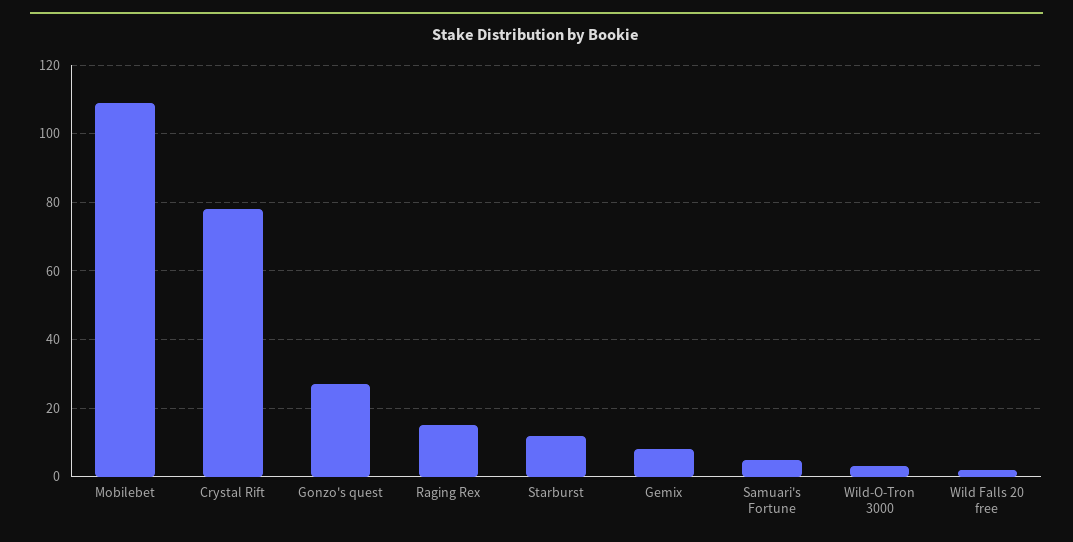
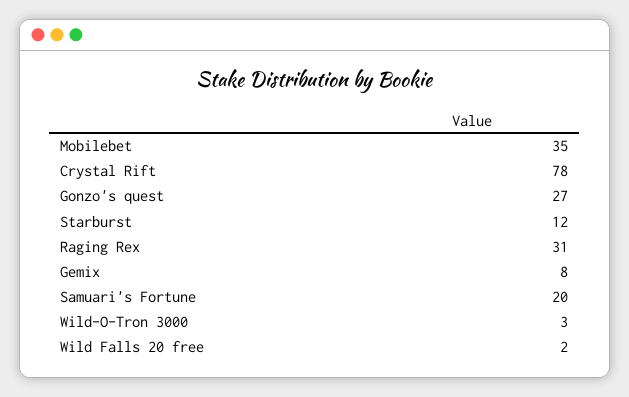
  {
-   "Mobilebet": 110,
+   "Mobilebet": 35,
    "Crystal Rift": 78,
    "Gonzo's quest": 27,
-   "Raging Rex": 15,
+   "Raging Rex": 31,
    "Starburst": 12,
    "Gemix": 8,
-   "Samuari's Fortune": 5,
+   "Samuari's Fortune": 20,
    "Wild-O-Tron 3000": 3,
    "Wild Falls 20 free": 2
  }

